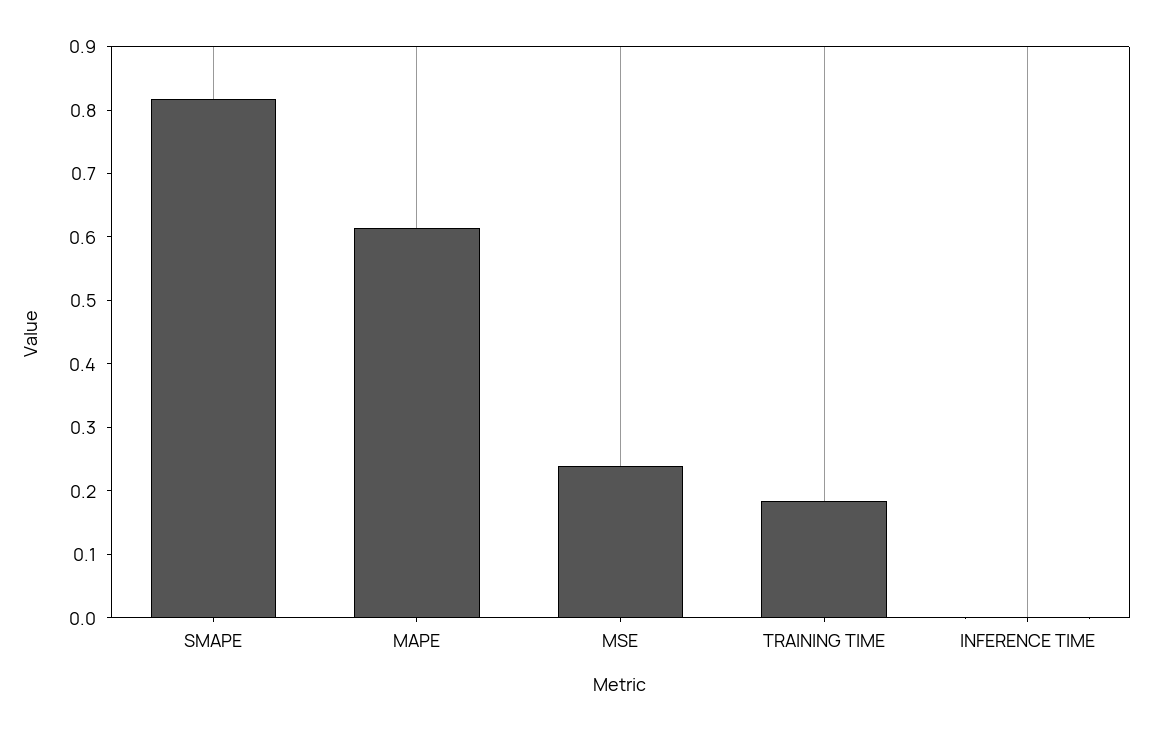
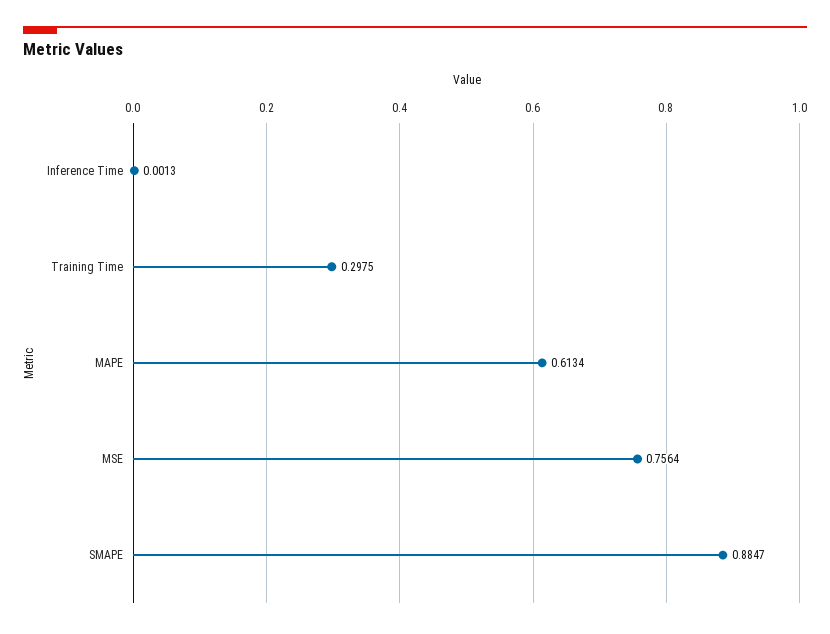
  {
-   "SMAPE": 0.82,
+   "SMAPE": 0.8847,
    "MAPE": 0.6134,
-   "MSE": 0.24,
+   "MSE": 0.7564,
-   "TRAINING TIME": 0.18,
+   "TRAINING TIME": 0.2975,
    "INFERENCE TIME": 0.0013
  }

